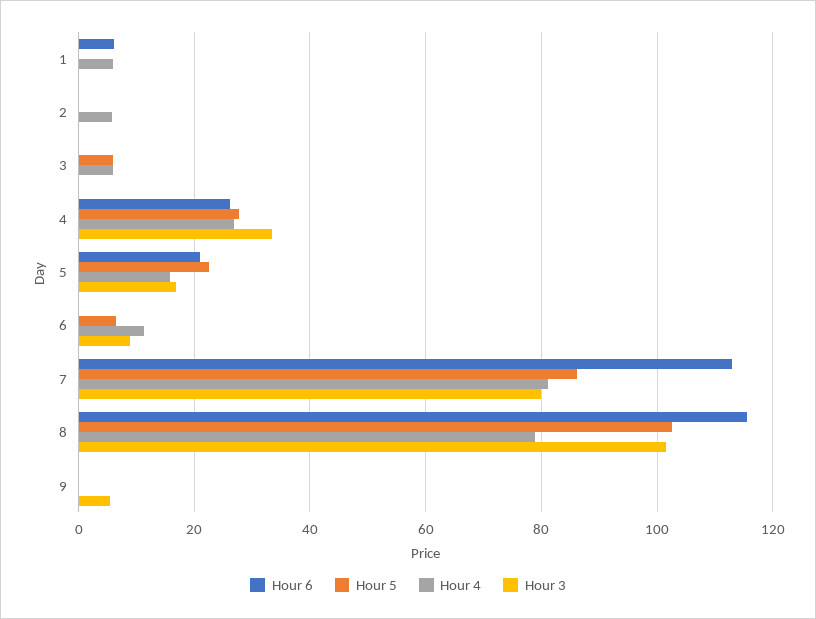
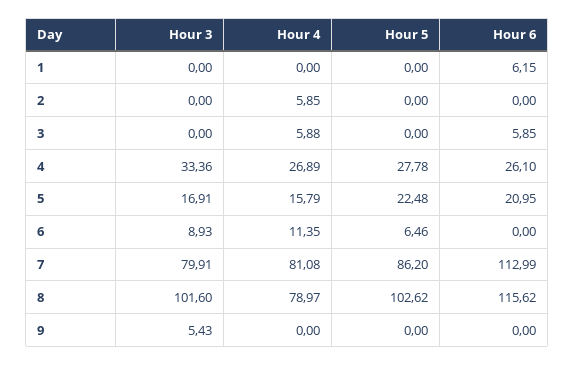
  {
    "Hour 6": {
      "1": 6.15,
      "2": 0,
-     "3": 0,
+     "3": 5.85,
      "4": 26.1,
      "5": 20.95,
      "6": 0,
      "7": 112.99,
      "8": 115.62,
      "9": 0
    },
    "Hour 5": {
      "1": 0,
      "2": 0,
-     "3": 6,
+     "3": 0,
      "4": 27.78,
      "5": 22.48,
      "6": 6.46,
      "7": 86.2,
      "8": 102.62,
      "9": 0
    },
    "Hour 4": {
-     "1": 6,
+     "1": 0,
      "2": 5.85,
      "3": 5.88,
      "4": 26.89,
      "5": 15.79,
      "6": 11.35,
      "7": 81.08,
      "8": 78.97,
      "9": 0
    },
    "Hour 3": {
      "1": 0,
      "2": 0,
      "3": 0,
      "4": 33.36,
      "5": 16.91,
      "6": 8.93,
      "7": 79.91,
      "8": 101.6,
      "9": 5.43
    }
  }

